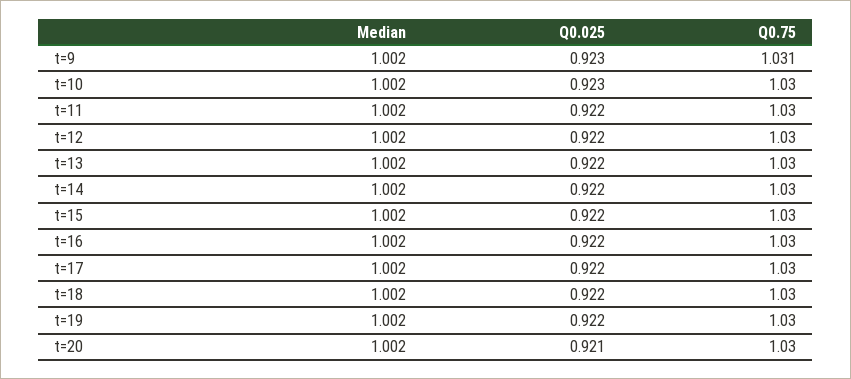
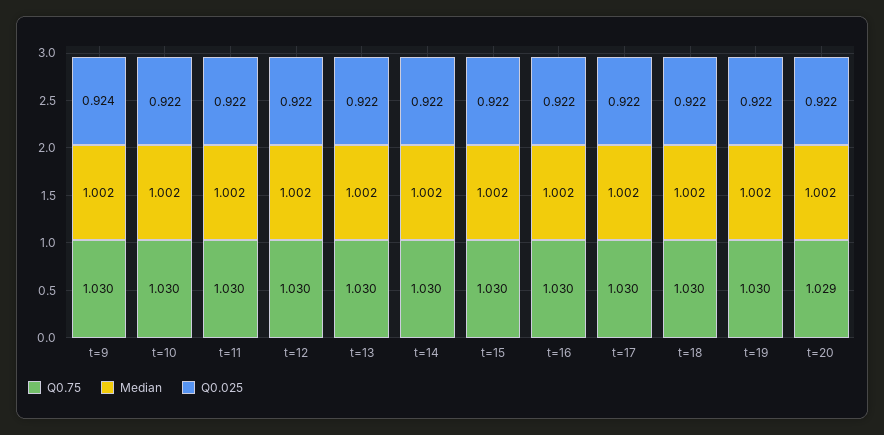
  {
    "Median": {
      "t=9": 1.002,
      "t=10": 1.002,
      "t=11": 1.002,
      "t=12": 1.002,
      "t=13": 1.002,
      "t=14": 1.002,
      "t=15": 1.002,
      "t=16": 1.002,
      "t=17": 1.002,
      "t=18": 1.002,
      "t=19": 1.002,
      "t=20": 1.002
    },
    "Q0.025": {
-     "t=9": 0.923,
+     "t=9": 0.924,
-     "t=10": 0.923,
+     "t=10": 0.922,
      "t=11": 0.922,
      "t=12": 0.922,
      "t=13": 0.922,
      "t=14": 0.922,
      "t=15": 0.922,
      "t=16": 0.922,
      "t=17": 0.922,
      "t=18": 0.922,
      "t=19": 0.922,
-     "t=20": 0.921
+     "t=20": 0.922
    },
    "Q0.75": {
-     "t=9": 1.031,
+     "t=9": 1.03,
      "t=10": 1.03,
      "t=11": 1.03,
      "t=12": 1.03,
      "t=13": 1.03,
      "t=14": 1.03,
      "t=15": 1.03,
      "t=16": 1.03,
      "t=17": 1.03,
      "t=18": 1.03,
      "t=19": 1.03,
-     "t=20": 1.03
+     "t=20": 1.029
    }
  }

